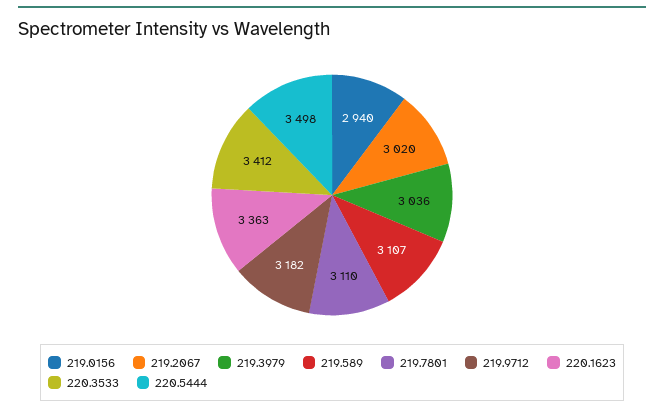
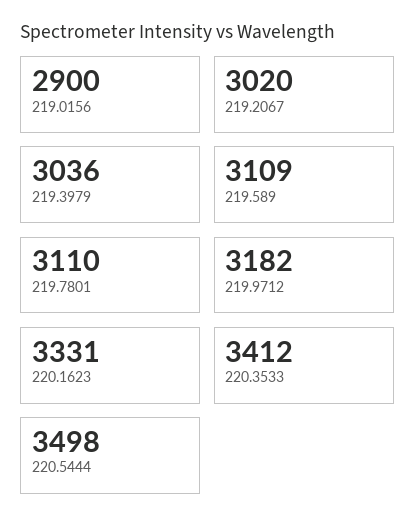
  {
-   "219.0156": 2940,
+   "219.0156": 2900,
    "219.2067": 3020,
    "219.3979": 3036,
-   "219.589": 3107,
+   "219.589": 3109,
    "219.7801": 3110,
    "219.9712": 3182,
-   "220.1623": 3363,
+   "220.1623": 3331,
    "220.3533": 3412,
    "220.5444": 3498
  }

